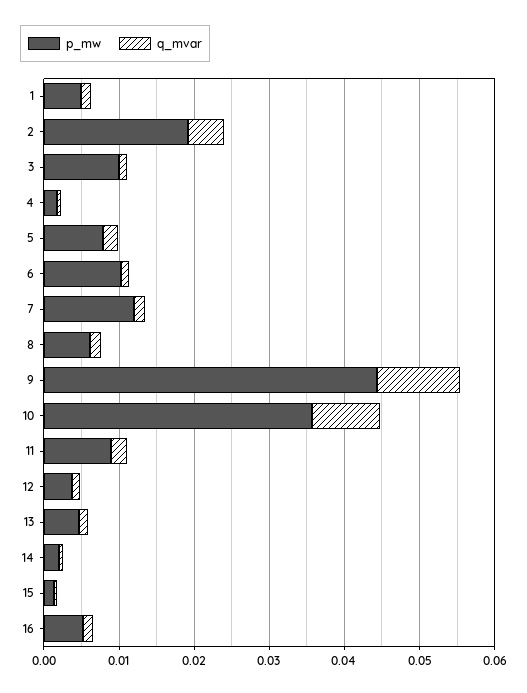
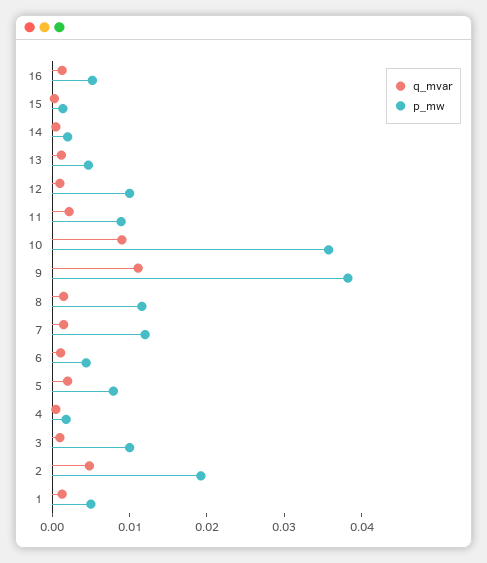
  {
    "p_mw": {
      "1": 0.006,
      "2": 0.02,
      "3": 0.01,
      "4": 0.002,
      "5": 0.008,
-     "6": 0.01,
+     "6": 0.004,
      "7": 0.012,
-     "8": 0.006,
+     "8": 0.012,
-     "9": 0.044,
+     "9": 0.038,
      "10": 0.036,
      "11": 0.008,
-     "12": 0.004,
+     "12": 0.01,
      "13": 0.004,
      "14": 0.002,
      "15": 0.002,
      "16": 0.006
    },
    "q_mvar": {
      "1": 0.002,
      "2": 0.004,
      "3": 0.002,
      "4": 0,
      "5": 0.002,
      "6": 0.002,
      "7": 0.002,
      "8": 0.002,
      "9": 0.012,
      "10": 0.01,
      "11": 0.002,
      "12": 0.002,
      "13": 0.002,
      "14": 0,
      "15": 0,
      "16": 0.002
    }
  }

